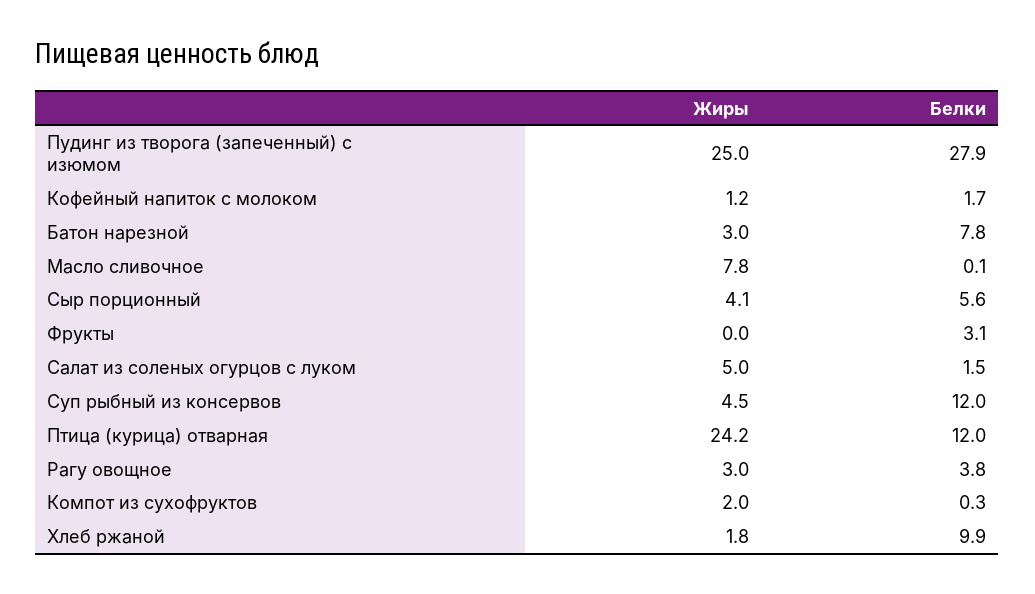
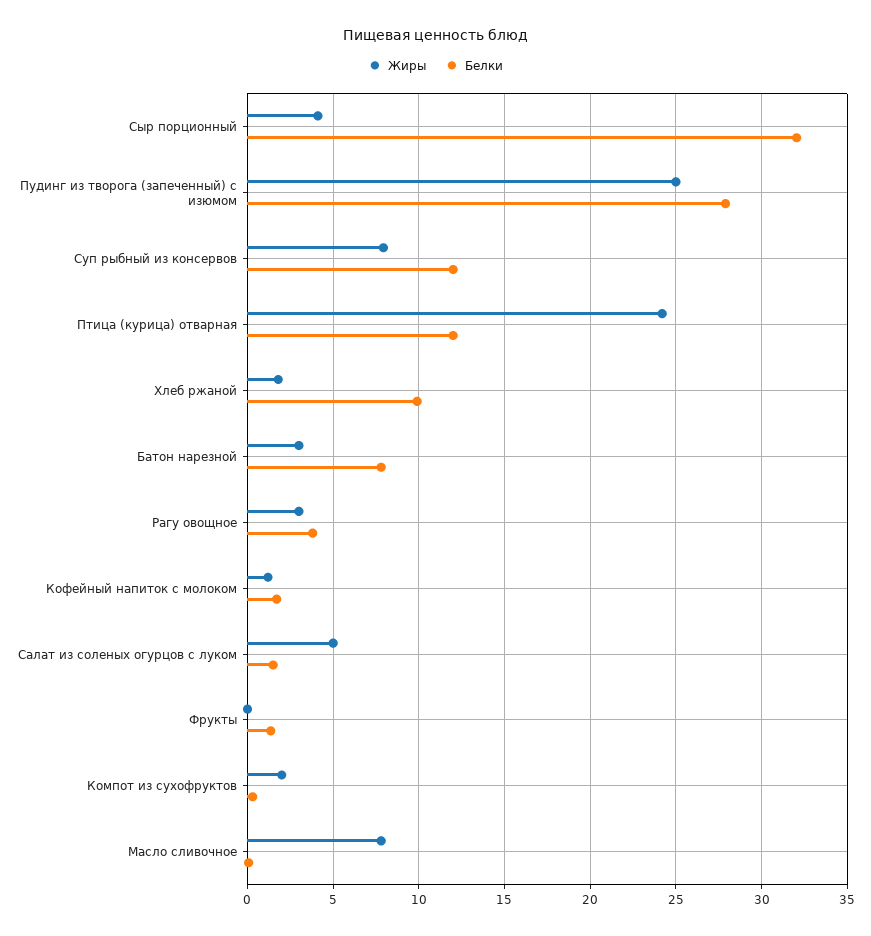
  {
    "Жиры": {
      "Пудинг из творога (запеченный) с изюмом": 25,
      "Кофейный напиток с молоком": 1.2,
      "Батон нарезной": 3,
      "Масло сливочное": 7.8,
      "Сыр порционный": 4.1,
      "Фрукты": 0,
      "Салат из соленых огурцов с луком": 5,
-     "Суп рыбный из консервов": 4.5,
+     "Суп рыбный из консервов": 8,
      "Птица (курица) отварная": 24.2,
      "Рагу овощное": 3,
      "Компот из сухофруктов": 2,
      "Хлеб ржаной": 1.8
    },
    "Белки": {
      "Пудинг из творога (запеченный) с изюмом": 27.9,
      "Кофейный напиток с молоком": 1.7,
      "Батон нарезной": 7.8,
      "Масло сливочное": 0.1,
-     "Сыр порционный": 5.6,
+     "Сыр порционный": 32,
-     "Фрукты": 3.1,
+     "Фрукты": 1.5,
      "Салат из соленых огурцов с луком": 1.5,
      "Суп рыбный из консервов": 12,
      "Птица (курица) отварная": 12,
      "Рагу овощное": 3.8,
      "Компот из сухофруктов": 0.3,
      "Хлеб ржаной": 9.9
    }
  }

